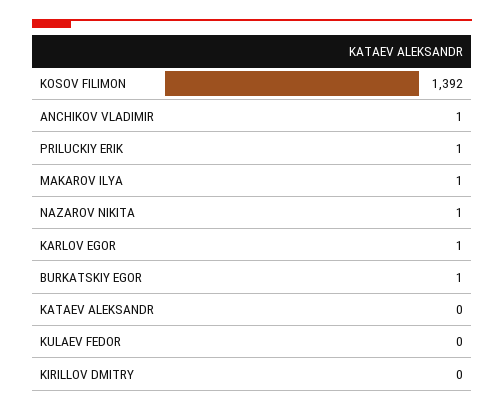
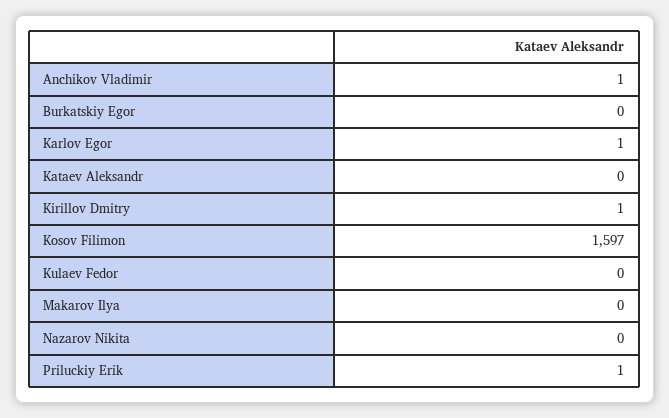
  {
-   "KOSOV FILIMON": 1392,
+   "KOSOV FILIMON": 1597,
    "ANCHIKOV VLADIMIR": 1,
    "PRILUCKIY ERIK": 1,
-   "MAKAROV ILYA": 1,
+   "MAKAROV ILYA": 0,
-   "NAZAROV NIKITA": 1,
+   "NAZAROV NIKITA": 0,
    "KARLOV EGOR": 1,
-   "BURKATSKIY EGOR": 1,
+   "BURKATSKIY EGOR": 0,
    "KATAEV ALEKSANDR": 0,
    "KULAEV FEDOR": 0,
-   "KIRILLOV DMITRY": 0
+   "KIRILLOV DMITRY": 1
  }

